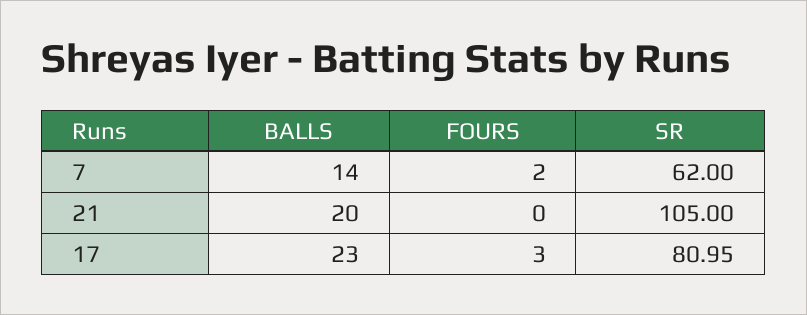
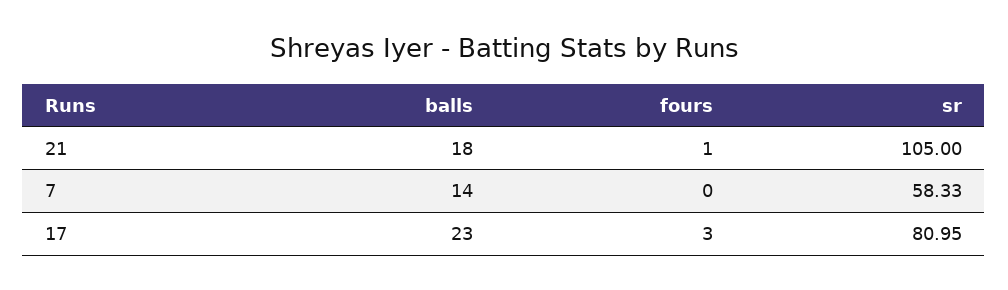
  {
    "BALLS": {
      "7": 14,
-     "21": 20,
+     "21": 18,
      "17": 23
    },
    "FOURS": {
-     "7": 2,
+     "7": 0,
-     "21": 0,
+     "21": 1,
      "17": 3
    },
    "SR": {
-     "7": 62,
+     "7": 58.33,
      "21": 105,
      "17": 80.95
    }
  }

